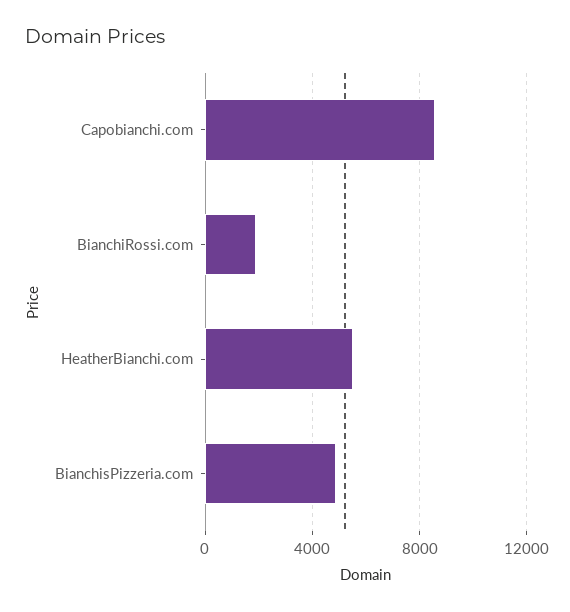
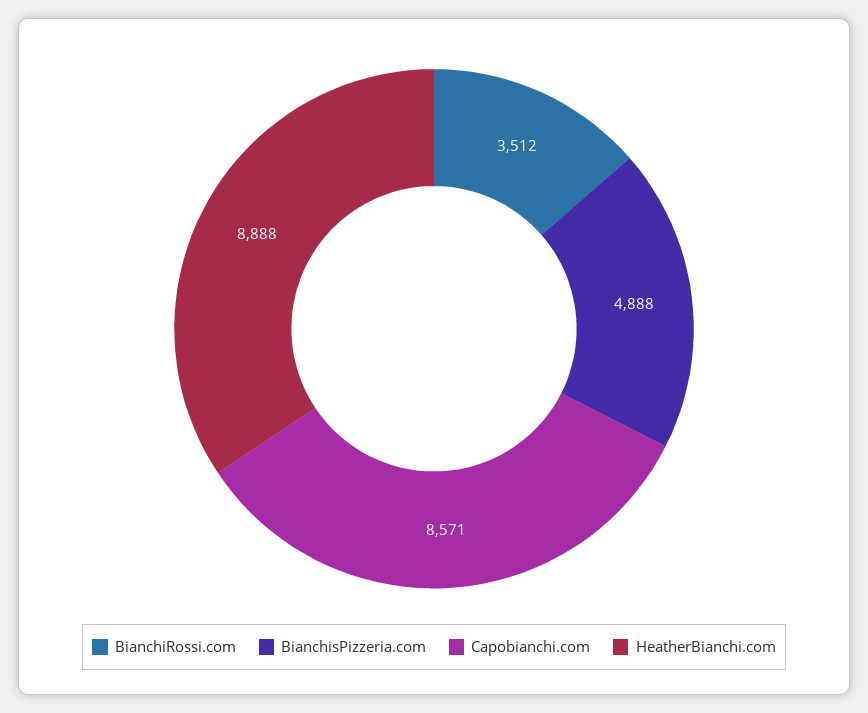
  {
    "Capobianchi.com": 8571,
-   "BianchiRossi.com": 2000,
+   "BianchiRossi.com": 3512,
-   "HeatherBianchi.com": 5500,
+   "HeatherBianchi.com": 8888,
    "BianchisPizzeria.com": 4888
  }

